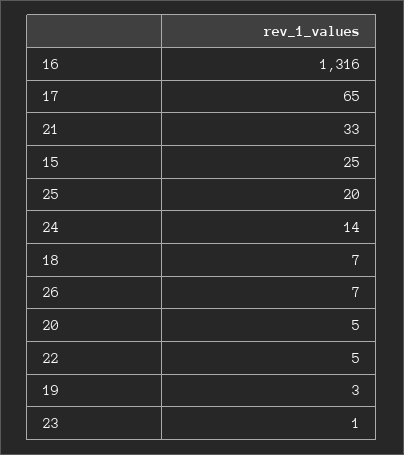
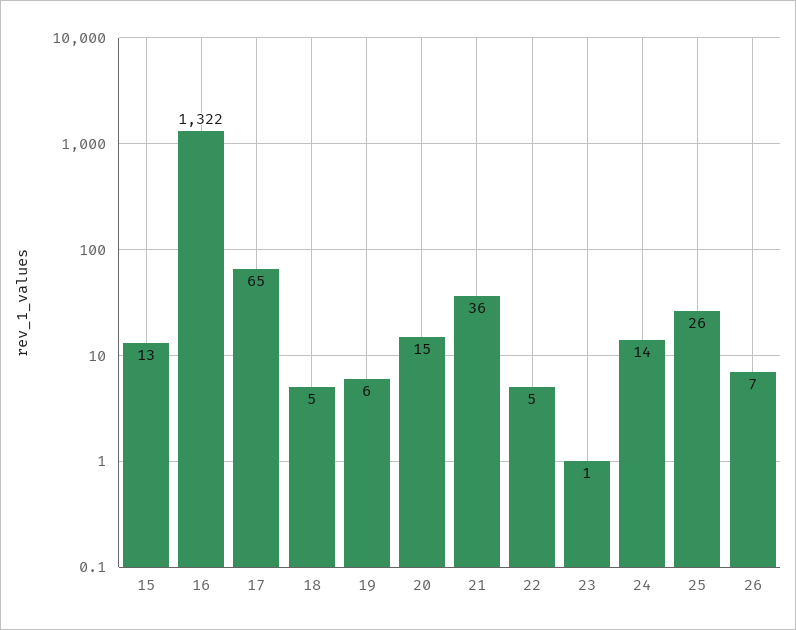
  {
-   "16": 1316,
+   "16": 1322,
    "17": 65,
-   "21": 33,
+   "21": 36,
-   "15": 25,
+   "15": 13,
-   "25": 20,
+   "25": 26,
    "24": 14,
-   "18": 7,
+   "18": 5,
    "26": 7,
-   "20": 5,
+   "20": 15,
    "22": 5,
-   "19": 3,
+   "19": 6,
    "23": 1
  }

